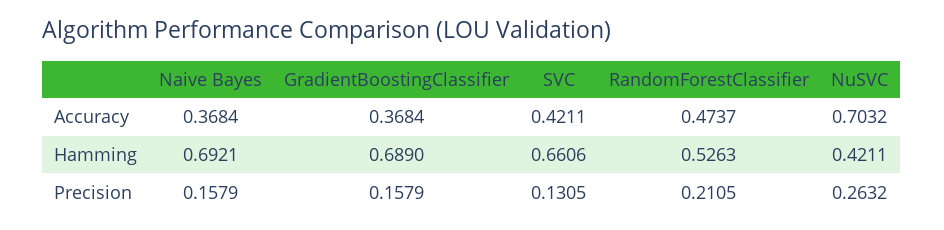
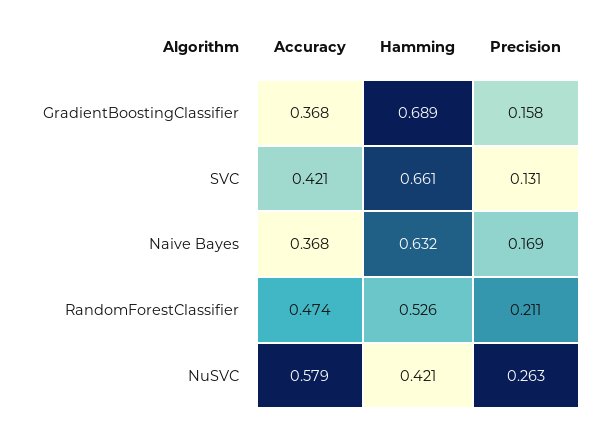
  {
    "Naive Bayes": {
      "Accuracy": 0.3684,
-     "Hamming": 0.6921,
+     "Hamming": 0.632,
-     "Precision": 0.1579
+     "Precision": 0.169
    },
    "GradientBoostingClassifier": {
      "Accuracy": 0.3684,
      "Hamming": 0.689,
      "Precision": 0.1579
    },
    "SVC": {
      "Accuracy": 0.4211,
      "Hamming": 0.6606,
      "Precision": 0.1305
    },
    "RandomForestClassifier": {
      "Accuracy": 0.4737,
      "Hamming": 0.5263,
      "Precision": 0.2105
    },
    "NuSVC": {
-     "Accuracy": 0.7032,
+     "Accuracy": 0.579,
      "Hamming": 0.4211,
      "Precision": 0.2632
    }
  }

